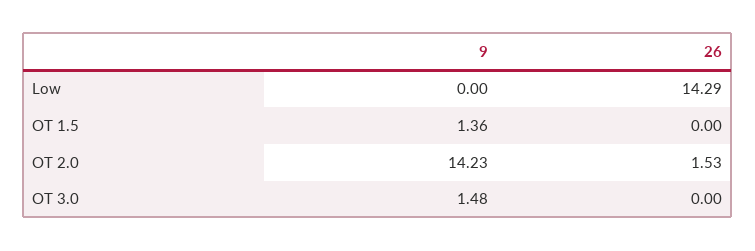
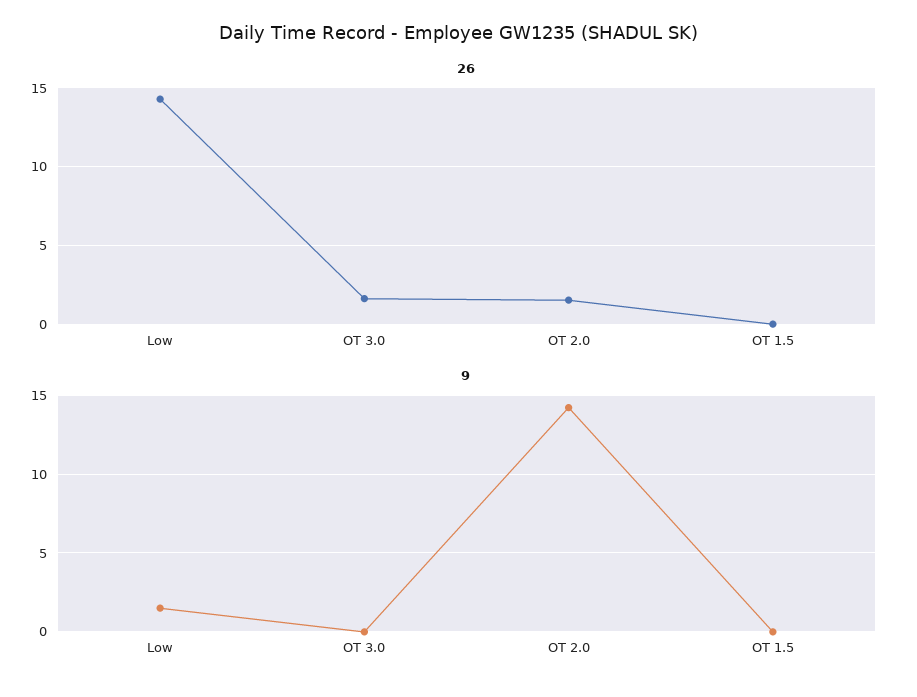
  {
    "9": {
-     "Low": 0,
+     "Low": 1.5,
-     "OT 1.5": 1.36,
+     "OT 1.5": 0,
      "OT 2.0": 14.23,
-     "OT 3.0": 1.48
+     "OT 3.0": 0
    },
    "26": {
      "Low": 14.29,
      "OT 1.5": 0,
      "OT 2.0": 1.53,
-     "OT 3.0": 0
+     "OT 3.0": 1.5
    }
  }

